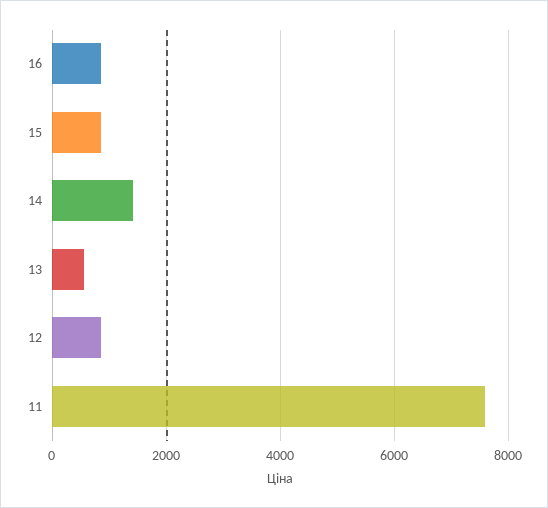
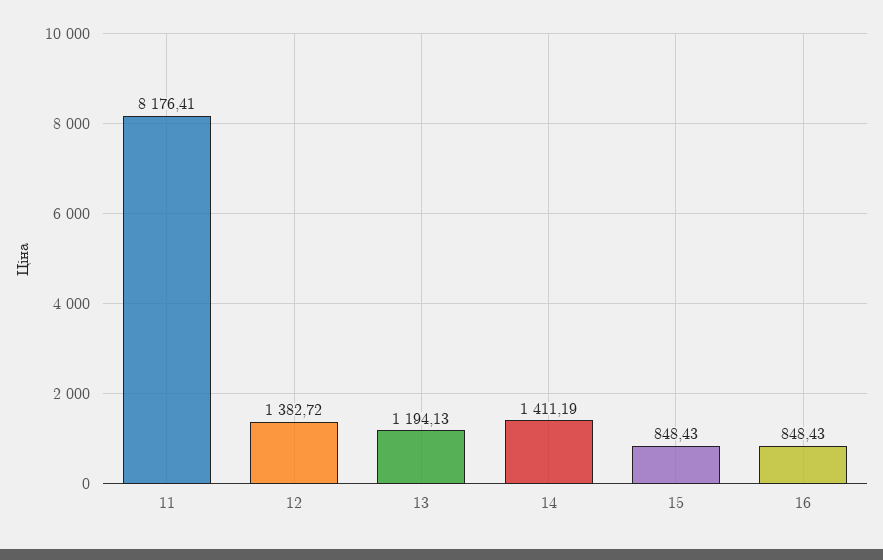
  {
    "16": 848.43,
    "15": 848.43,
    "14": 1411.19,
-   "13": 600,
+   "13": 1194.13,
-   "12": 800,
+   "12": 1382.72,
-   "11": 7600
+   "11": 8176.41
  }

